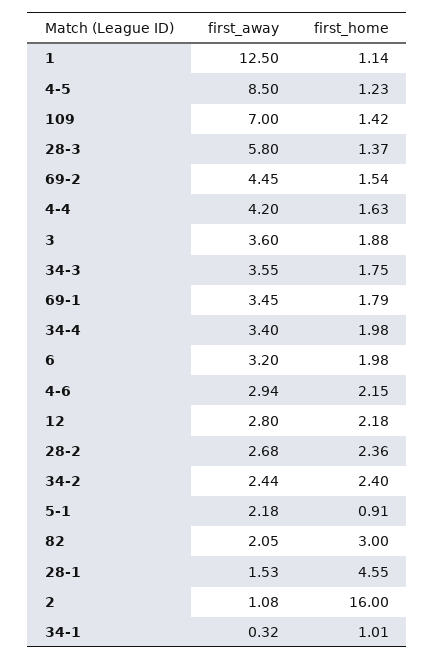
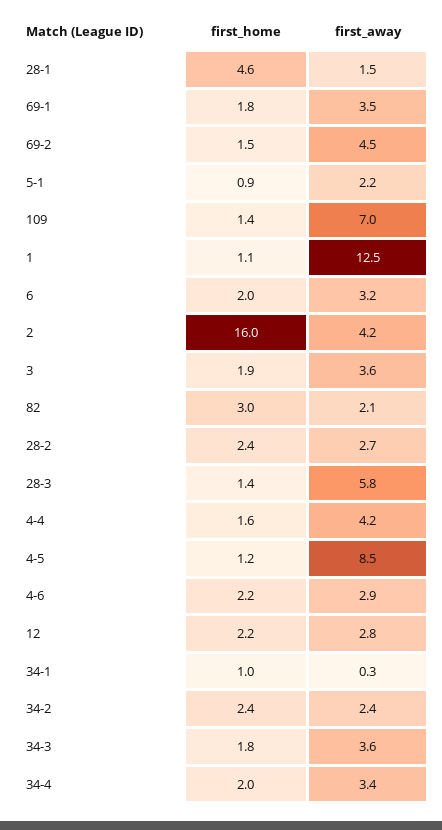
  {
    "first_away": {
      "1": 12.5,
      "4-5": 8.5,
      "109": 7,
      "28-3": 5.8,
      "69-2": 4.45,
      "4-4": 4.2,
      "3": 3.6,
      "34-3": 3.55,
      "69-1": 3.45,
      "34-4": 3.4,
      "6": 3.2,
      "4-6": 2.94,
      "12": 2.8,
      "28-2": 2.68,
      "34-2": 2.44,
      "5-1": 2.18,
      "82": 2.05,
      "28-1": 1.53,
-     "2": 1.08,
+     "2": 4.2,
      "34-1": 0.32
    },
    "first_home": {
      "1": 1.14,
      "4-5": 1.23,
      "109": 1.42,
      "28-3": 1.37,
      "69-2": 1.54,
      "4-4": 1.63,
      "3": 1.88,
      "34-3": 1.75,
      "69-1": 1.79,
      "34-4": 1.98,
      "6": 1.98,
      "4-6": 2.15,
      "12": 2.18,
      "28-2": 2.36,
      "34-2": 2.4,
      "5-1": 0.91,
      "82": 3,
      "28-1": 4.55,
      "2": 16,
      "34-1": 1.01
    }
  }

